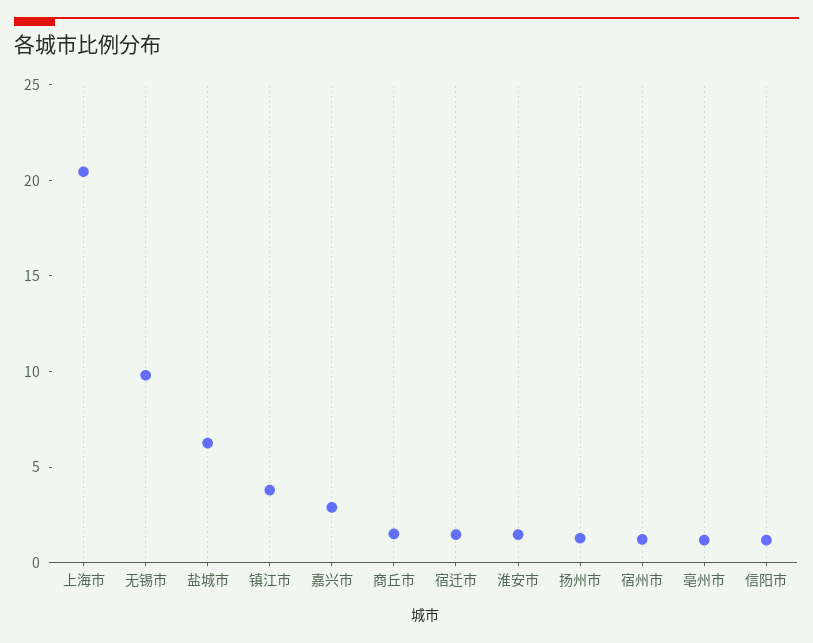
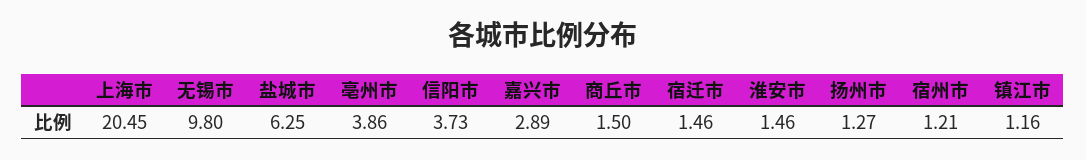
  {
    "上海市": 20.45,
    "无锡市": 9.8,
    "盐城市": 6.25,
-   "镇江市": 4,
+   "镇江市": 1.16,
    "嘉兴市": 2.89,
    "商丘市": 1.5,
    "宿迁市": 1.46,
    "淮安市": 1.46,
    "扬州市": 1.27,
    "宿州市": 1.21,
-   "亳州市": 1,
+   "亳州市": 3.86,
-   "信阳市": 1
+   "信阳市": 3.73
  }

